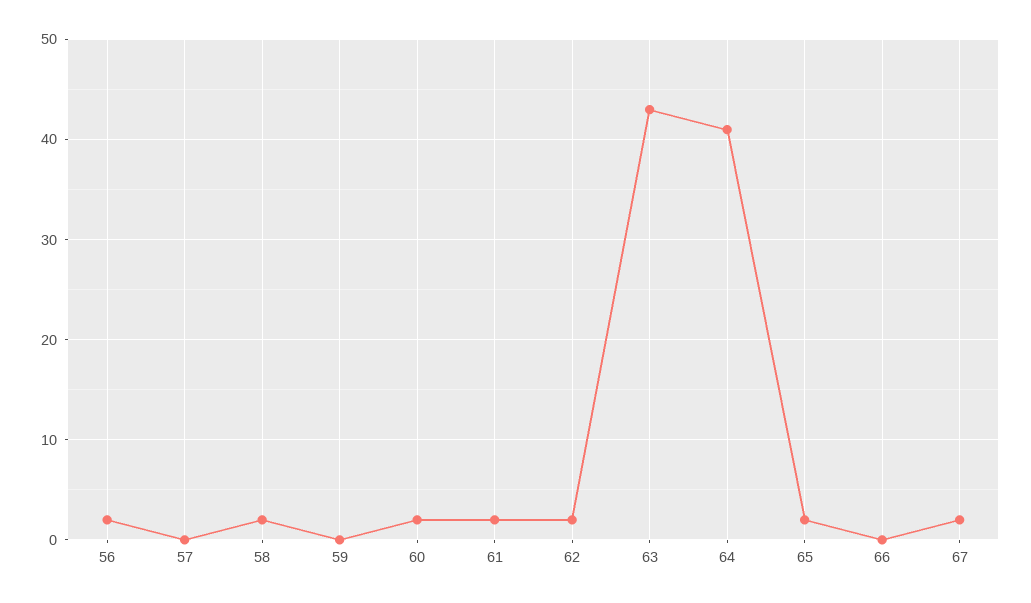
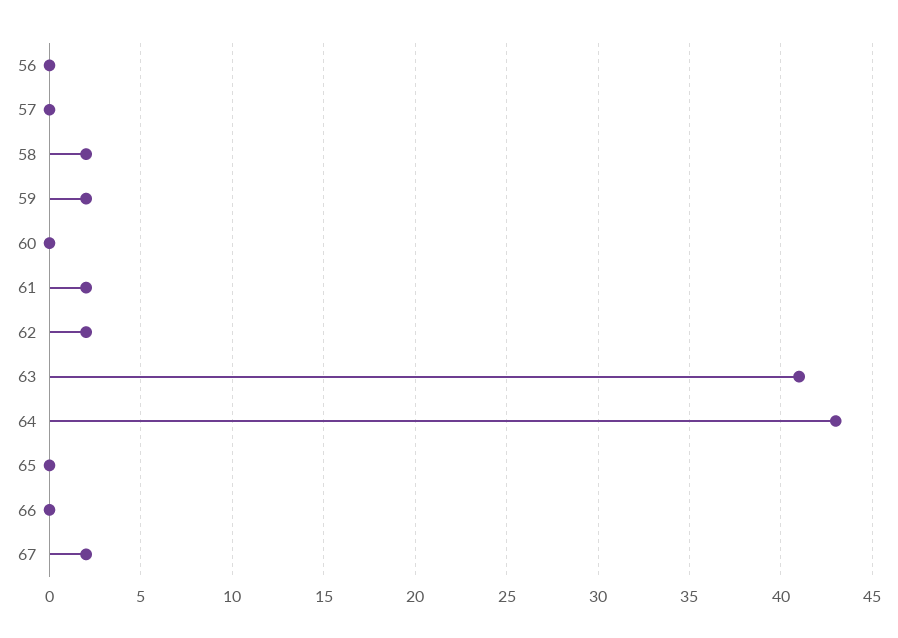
  {
-   "56": 2,
+   "56": 0,
    "57": 0,
    "58": 2,
-   "59": 0,
+   "59": 2,
-   "60": 2,
+   "60": 0,
    "61": 2,
    "62": 2,
-   "63": 43,
+   "63": 41,
-   "64": 41,
+   "64": 43,
-   "65": 2,
+   "65": 0,
    "66": 0,
    "67": 2
  }

